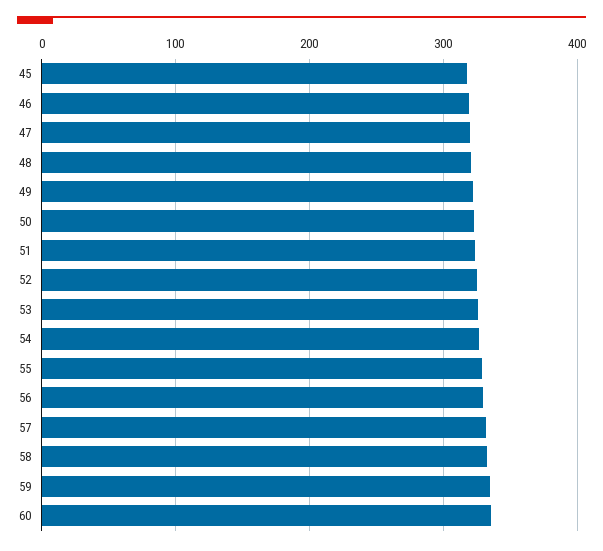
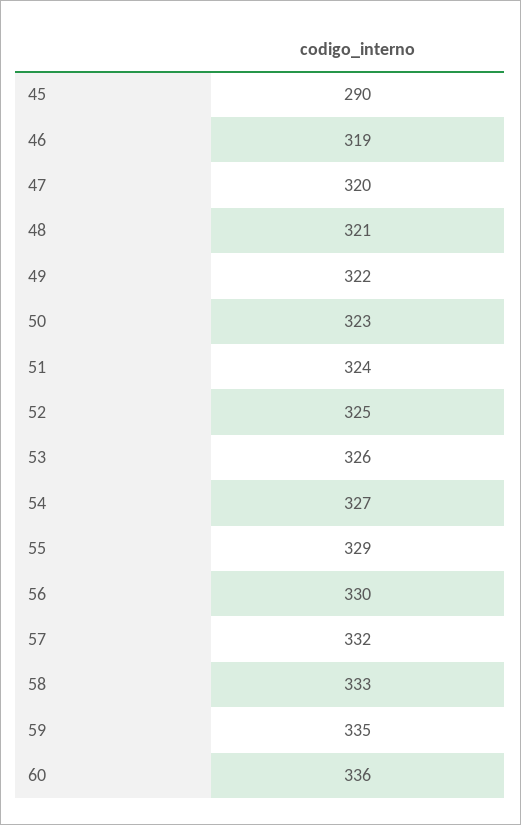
  {
-   "45": 320,
+   "45": 290,
    "46": 319,
    "47": 320,
    "48": 321,
    "49": 322,
    "50": 323,
    "51": 324,
    "52": 325,
    "53": 326,
    "54": 327,
    "55": 329,
    "56": 330,
    "57": 332,
    "58": 333,
    "59": 335,
    "60": 336
  }

